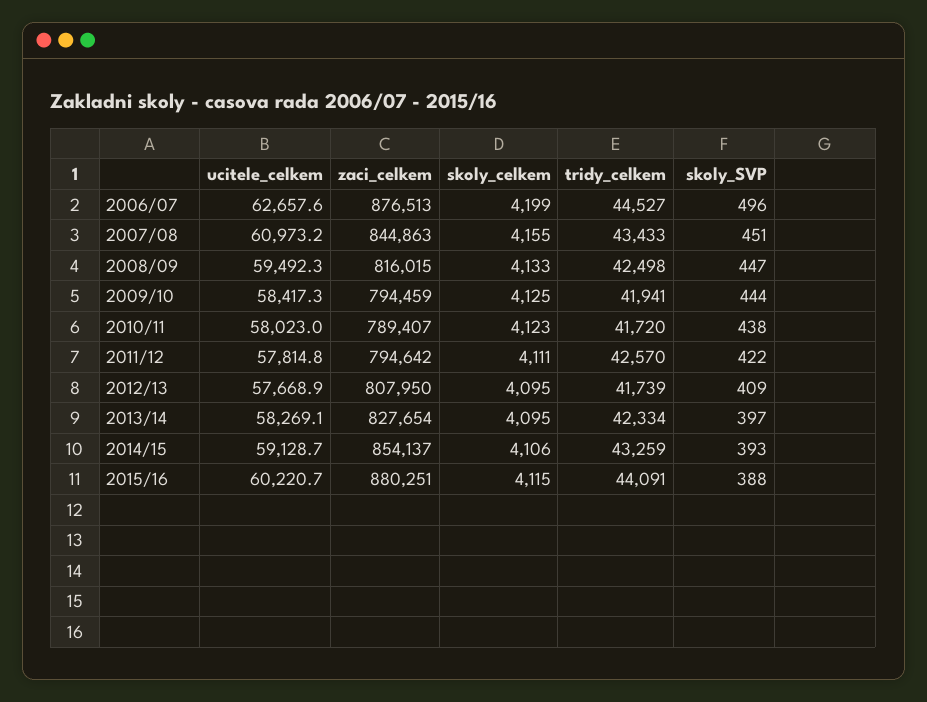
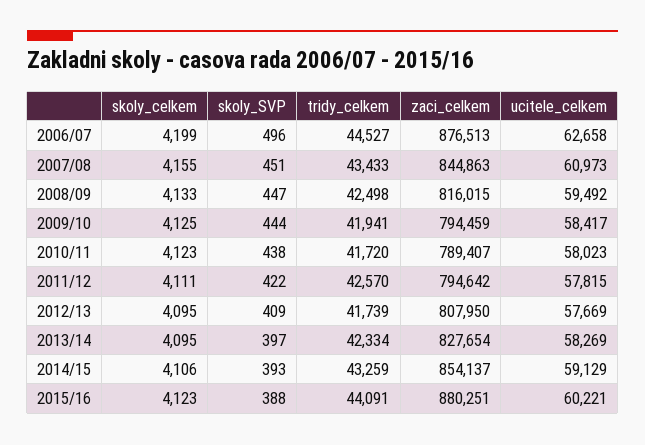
  {
    "ucitele_celkem": {
      "2006/07": 62657.6,
      "2007/08": 60973.2,
      "2008/09": 59492.3,
      "2009/10": 58417.3,
      "2010/11": 58023,
      "2011/12": 57814.8,
      "2012/13": 57668.9,
      "2013/14": 58269.1,
      "2014/15": 59128.7,
      "2015/16": 60220.7
    },
    "zaci_celkem": {
      "2006/07": 876513,
      "2007/08": 844863,
      "2008/09": 816015,
      "2009/10": 794459,
      "2010/11": 789407,
      "2011/12": 794642,
      "2012/13": 807950,
      "2013/14": 827654,
      "2014/15": 854137,
      "2015/16": 880251
    },
    "skoly_celkem": {
      "2006/07": 4199,
      "2007/08": 4155,
      "2008/09": 4133,
      "2009/10": 4125,
      "2010/11": 4123,
      "2011/12": 4111,
      "2012/13": 4095,
      "2013/14": 4095,
      "2014/15": 4106,
-     "2015/16": 4115
+     "2015/16": 4123
    },
    "tridy_celkem": {
      "2006/07": 44527,
      "2007/08": 43433,
      "2008/09": 42498,
      "2009/10": 41941,
      "2010/11": 41720,
      "2011/12": 42570,
      "2012/13": 41739,
      "2013/14": 42334,
      "2014/15": 43259,
      "2015/16": 44091
    },
    "skoly_SVP": {
      "2006/07": 496,
      "2007/08": 451,
      "2008/09": 447,
      "2009/10": 444,
      "2010/11": 438,
      "2011/12": 422,
      "2012/13": 409,
      "2013/14": 397,
      "2014/15": 393,
      "2015/16": 388
    }
  }

